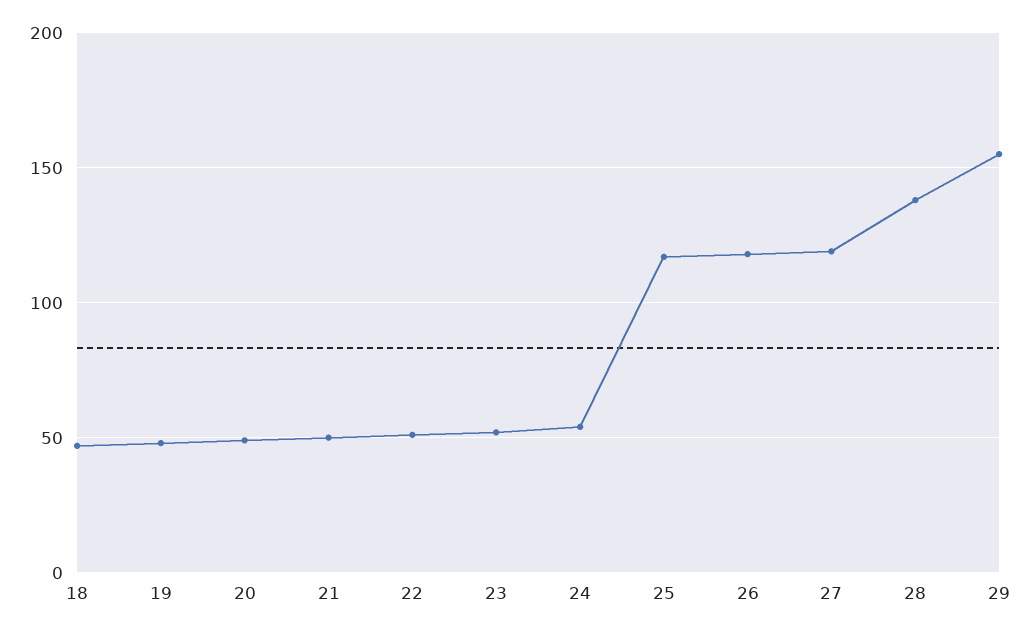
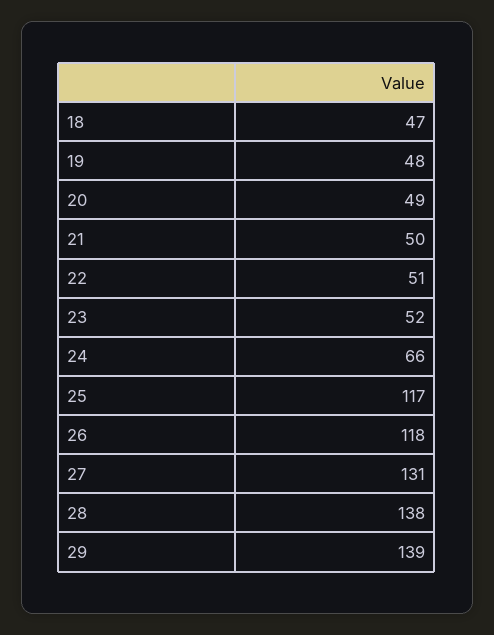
  {
    "18": 47,
    "19": 48,
    "20": 49,
    "21": 50,
    "22": 51,
    "23": 52,
-   "24": 55,
+   "24": 66,
    "25": 117,
    "26": 118,
-   "27": 120,
+   "27": 131,
    "28": 138,
-   "29": 155
+   "29": 139
  }

